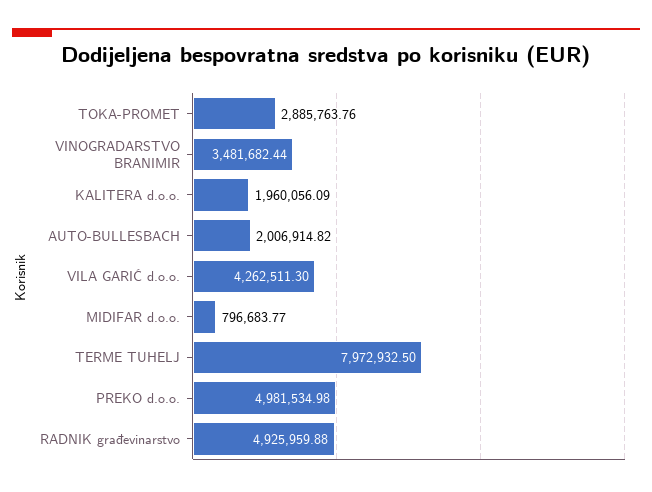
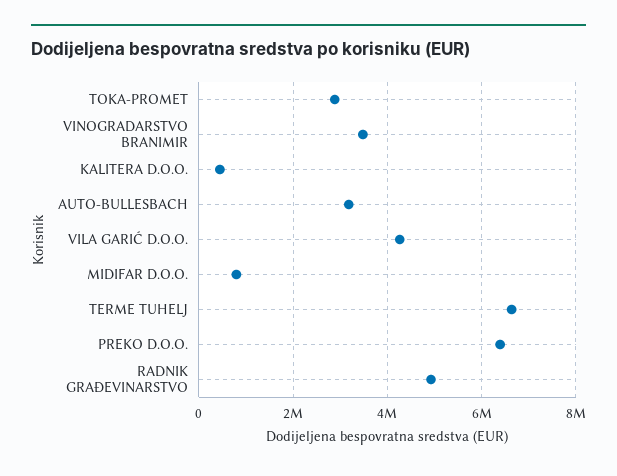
  {
    "TOKA-PROMET": 2885763.76,
    "VINOGRADARSTVO BRANIMIR": 3481682.44,
-   "KALITERA d.o.o.": 1960056.09,
+   "KALITERA d.o.o.": 400000,
-   "AUTO-BULLESBACH": 2006914.82,
+   "AUTO-BULLESBACH": 3200000,
    "VILA GARIĆ d.o.o.": 4262511.3,
    "MIDIFAR d.o.o.": 796683.77,
-   "TERME TUHELJ": 7972932.5,
+   "TERME TUHELJ": 6600000,
-   "PREKO d.o.o.": 4981534.98,
+   "PREKO d.o.o.": 6400000,
    "RADNIK građevinarstvo": 4925959.88
  }

